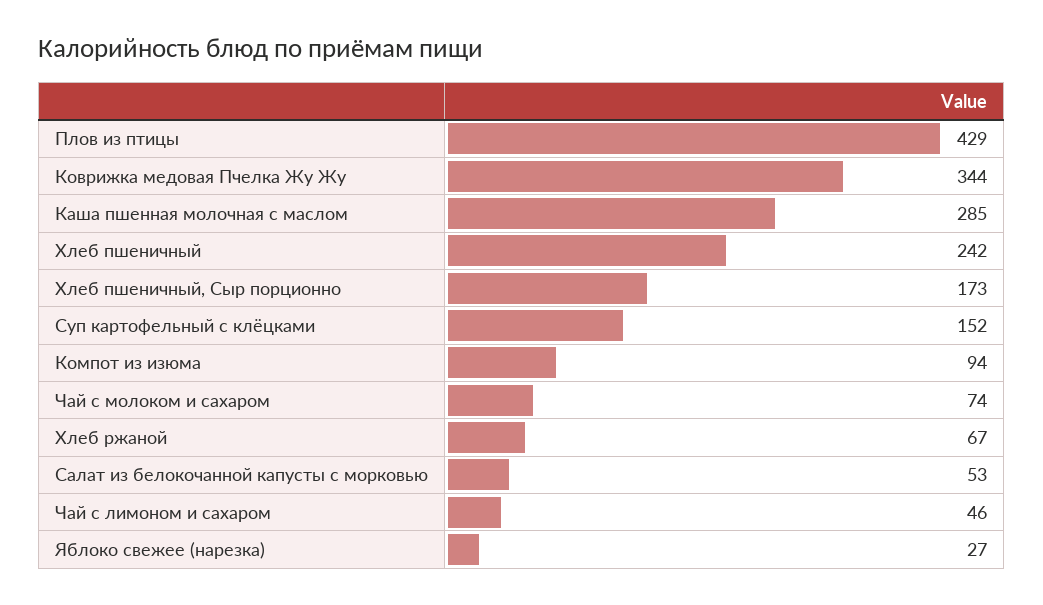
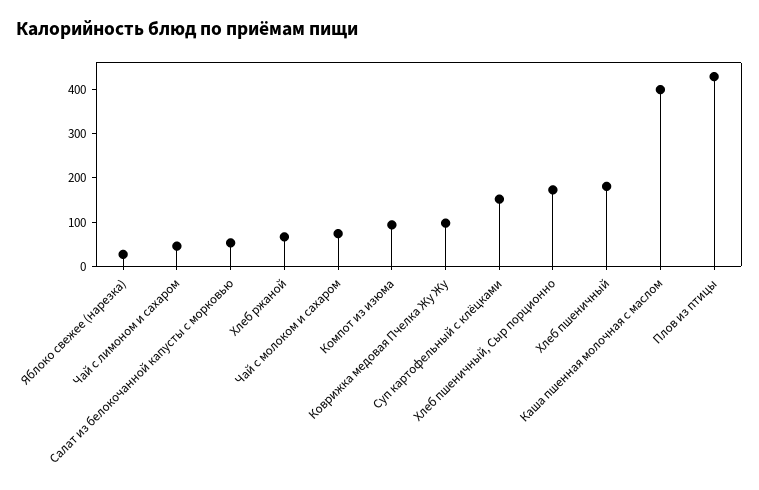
  {
    "Плов из птицы": 429,
-   "Коврижка медовая Пчелка Жу Жу": 344,
+   "Коврижка медовая Пчелка Жу Жу": 100,
-   "Каша пшенная молочная с маслом": 285,
+   "Каша пшенная молочная с маслом": 400,
-   "Хлеб пшеничный": 242,
+   "Хлеб пшеничный": 180,
    "Хлеб пшеничный, Сыр порционно": 173,
    "Суп картофельный с клёцками": 152,
    "Компот из изюма": 94,
    "Чай с молоком и сахаром": 74,
    "Хлеб ржаной": 67,
    "Салат из белокочанной капусты с морковью": 53,
    "Чай с лимоном и сахаром": 46,
    "Яблоко свежее (нарезка)": 27
  }

